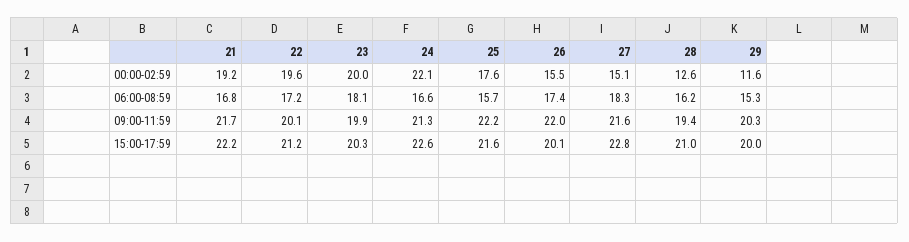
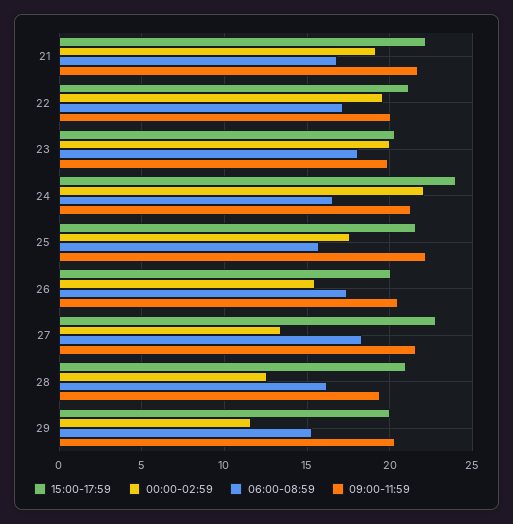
  {
    "00:00-02:59": {
      "21": 19.2,
      "22": 19.6,
      "23": 20,
      "24": 22.1,
      "25": 17.6,
      "26": 15.5,
-     "27": 15.1,
+     "27": 13.5,
      "28": 12.6,
      "29": 11.6
    },
    "06:00-08:59": {
      "21": 16.8,
      "22": 17.2,
      "23": 18.1,
      "24": 16.6,
      "25": 15.7,
      "26": 17.4,
      "27": 18.3,
      "28": 16.2,
      "29": 15.3
    },
    "09:00-11:59": {
      "21": 21.7,
      "22": 20.1,
      "23": 19.9,
      "24": 21.3,
      "25": 22.2,
-     "26": 22,
+     "26": 20.5,
      "27": 21.6,
      "28": 19.4,
      "29": 20.3
    },
    "15:00-17:59": {
      "21": 22.2,
      "22": 21.2,
      "23": 20.3,
-     "24": 22.6,
+     "24": 24,
      "25": 21.6,
      "26": 20.1,
      "27": 22.8,
      "28": 21,
      "29": 20
    }
  }

